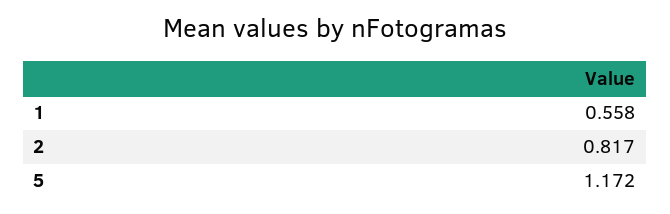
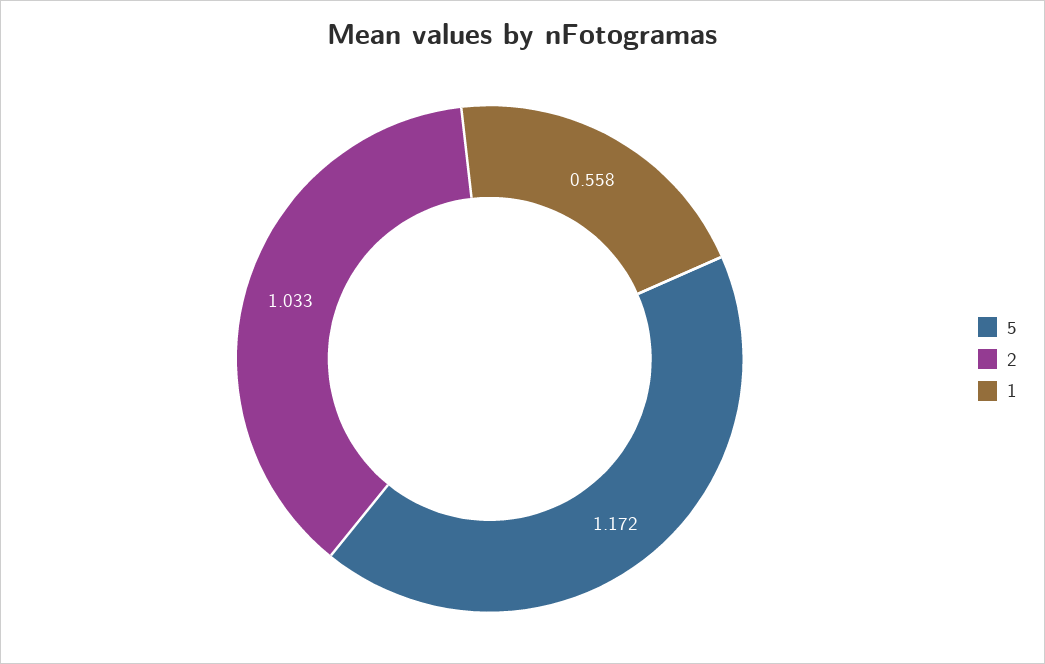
  {
    "1": 0.558,
-   "2": 0.817,
+   "2": 1.033,
    "5": 1.172
  }

